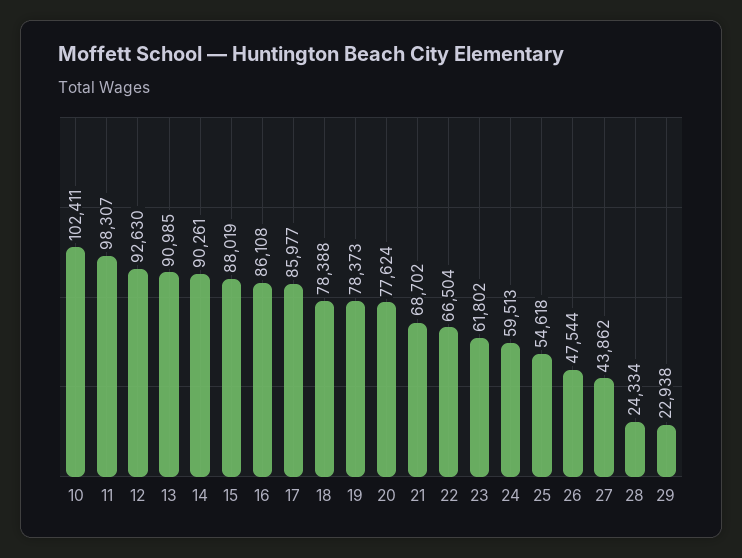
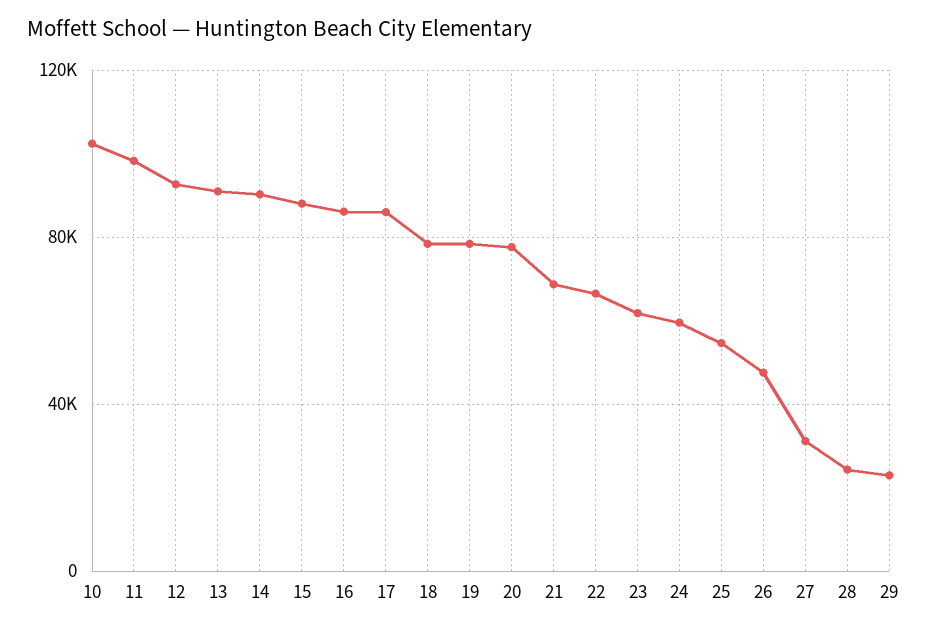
  {
    "10": 102411,
    "11": 98307,
    "12": 92630,
    "13": 90985,
    "14": 90261,
    "15": 88019,
    "16": 86108,
    "17": 85977,
    "18": 78388,
    "19": 78373,
    "20": 77624,
    "21": 68702,
    "22": 66504,
    "23": 61802,
    "24": 59513,
    "25": 54618,
    "26": 47544,
-   "27": 43862,
+   "27": 30000,
    "28": 24334,
    "29": 22938
  }

